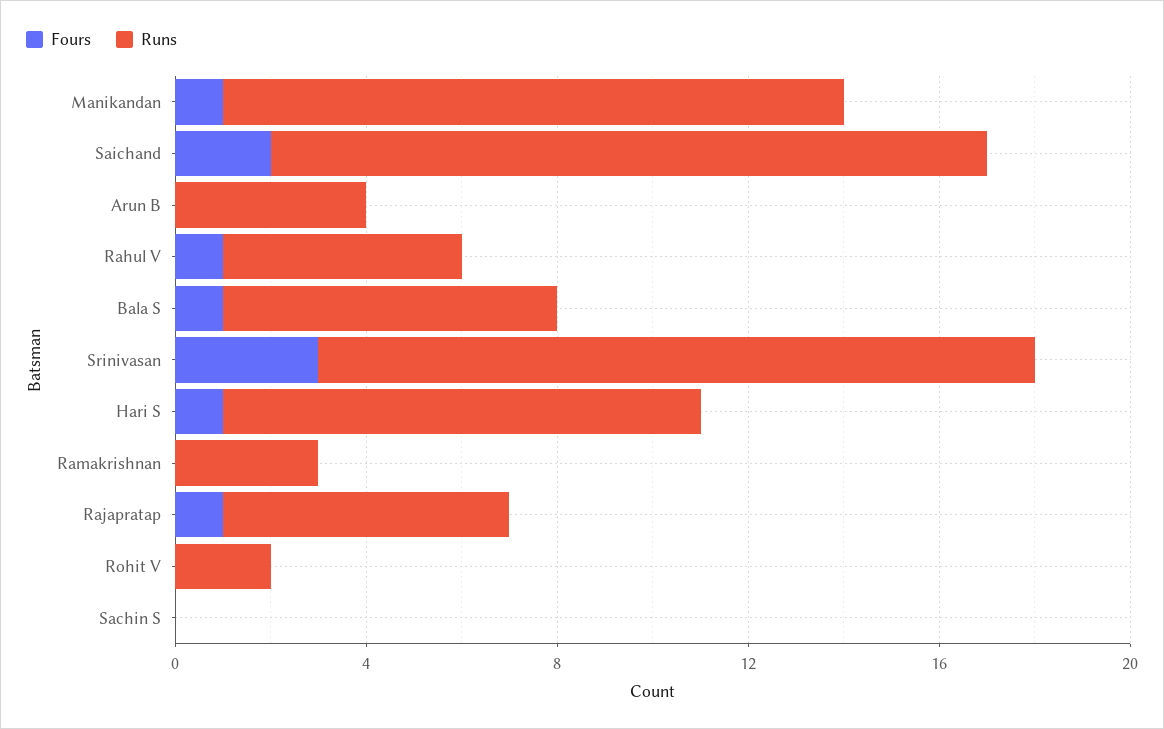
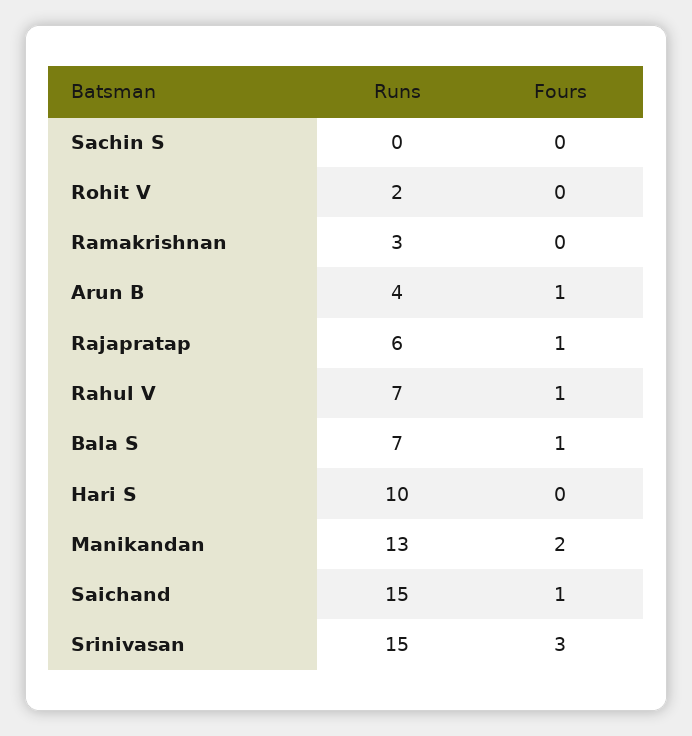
  {
    "Fours": {
-     "Manikandan": 1,
+     "Manikandan": 2,
-     "Saichand": 2,
+     "Saichand": 1,
-     "Arun B": 0,
+     "Arun B": 1,
      "Rahul V": 1,
      "Bala S": 1,
      "Srinivasan": 3,
-     "Hari S": 1,
+     "Hari S": 0,
      "Ramakrishnan": 0,
      "Rajapratap": 1,
      "Rohit V": 0,
      "Sachin S": 0
    },
    "Runs": {
      "Manikandan": 13,
      "Saichand": 15,
      "Arun B": 4,
-     "Rahul V": 5,
+     "Rahul V": 7,
      "Bala S": 7,
      "Srinivasan": 15,
      "Hari S": 10,
      "Ramakrishnan": 3,
      "Rajapratap": 6,
      "Rohit V": 2,
      "Sachin S": 0
    }
  }

